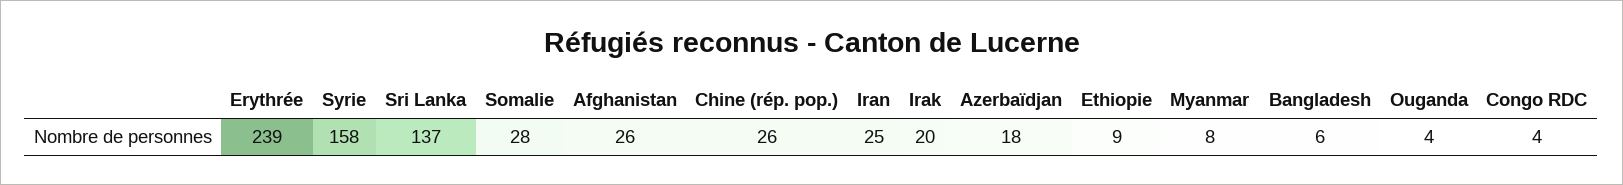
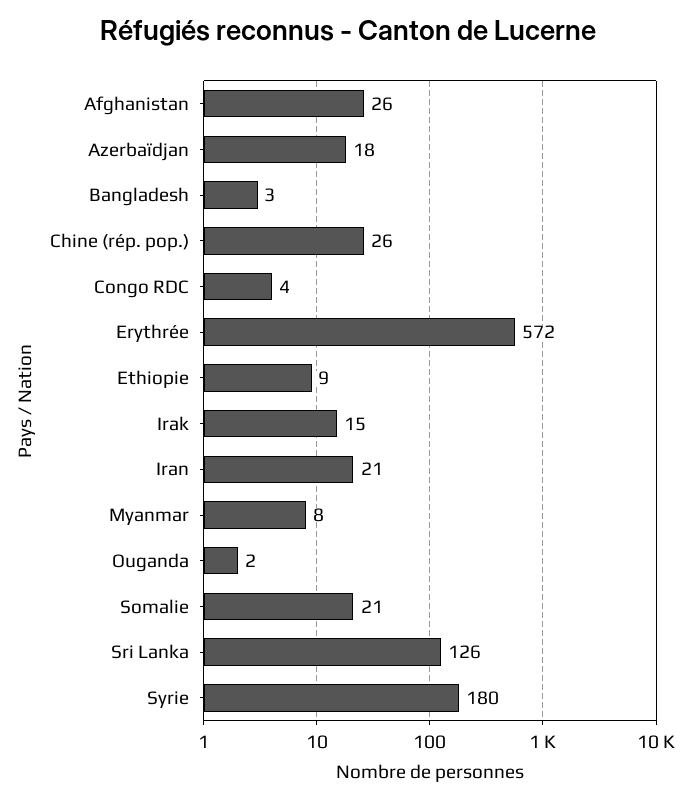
  {
-   "Erythrée": 239,
+   "Erythrée": 572,
-   "Syrie": 158,
+   "Syrie": 180,
-   "Sri Lanka": 137,
+   "Sri Lanka": 126,
-   "Somalie": 28,
+   "Somalie": 21,
    "Afghanistan": 26,
    "Chine (rép. pop.)": 26,
-   "Iran": 25,
+   "Iran": 21,
-   "Irak": 20,
+   "Irak": 15,
    "Azerbaïdjan": 18,
    "Ethiopie": 9,
    "Myanmar": 8,
-   "Bangladesh": 6,
+   "Bangladesh": 3,
-   "Ouganda": 4,
+   "Ouganda": 2,
    "Congo RDC": 4
  }

